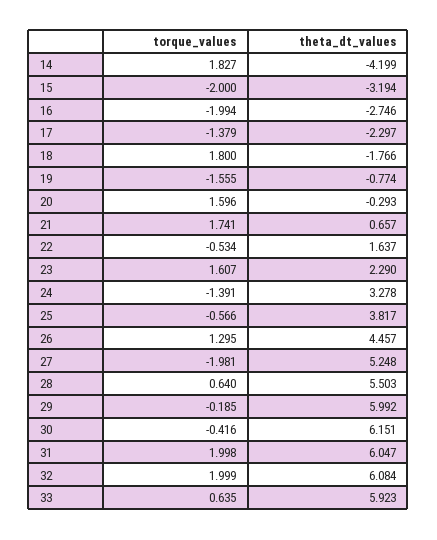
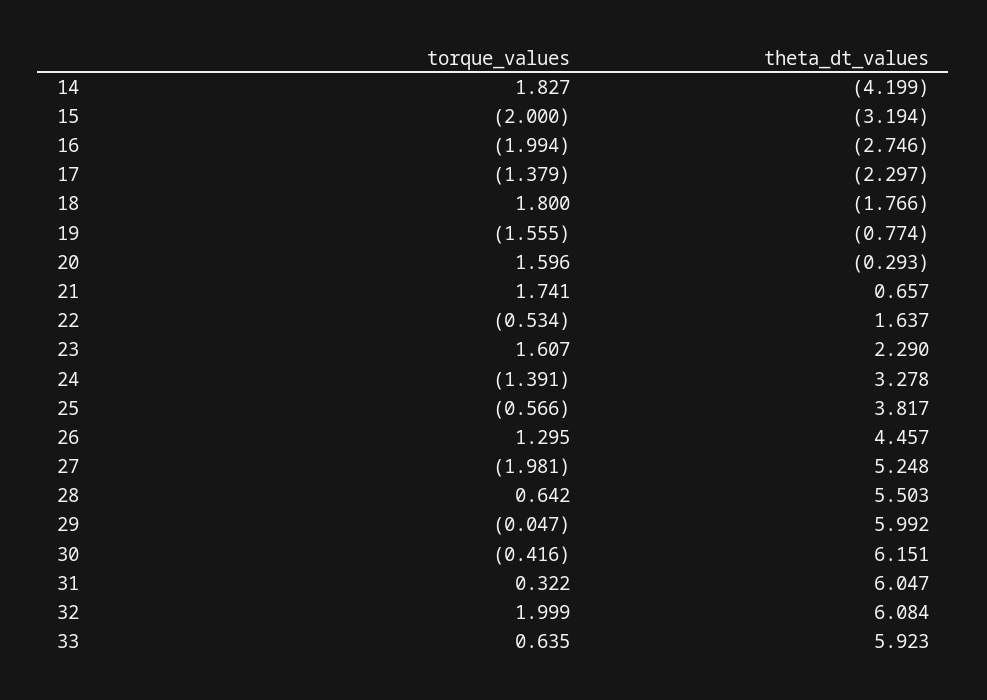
  {
    "torque_values": {
      "14": 1.827,
      "15": -2,
      "16": -1.994,
      "17": -1.379,
      "18": 1.8,
      "19": -1.555,
      "20": 1.596,
      "21": 1.741,
      "22": -0.534,
      "23": 1.607,
      "24": -1.391,
      "25": -0.566,
      "26": 1.295,
      "27": -1.981,
-     "28": 0.64,
+     "28": 0.642,
-     "29": -0.185,
+     "29": -0.047,
      "30": -0.416,
-     "31": 1.998,
+     "31": 0.322,
      "32": 1.999,
      "33": 0.635
    },
    "theta_dt_values": {
      "14": -4.199,
      "15": -3.194,
      "16": -2.746,
      "17": -2.297,
      "18": -1.766,
      "19": -0.774,
      "20": -0.293,
      "21": 0.657,
      "22": 1.637,
      "23": 2.29,
      "24": 3.278,
      "25": 3.817,
      "26": 4.457,
      "27": 5.248,
      "28": 5.503,
      "29": 5.992,
      "30": 6.151,
      "31": 6.047,
      "32": 6.084,
      "33": 5.923
    }
  }

